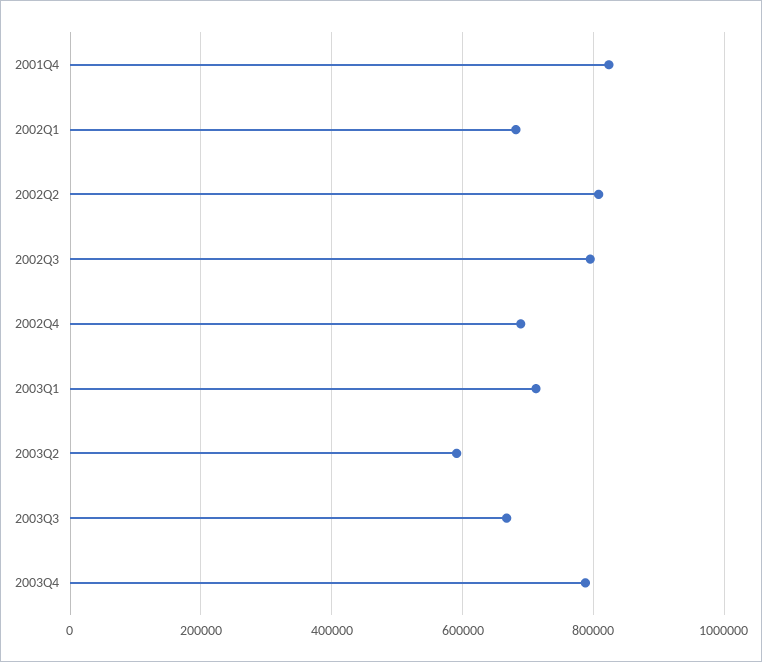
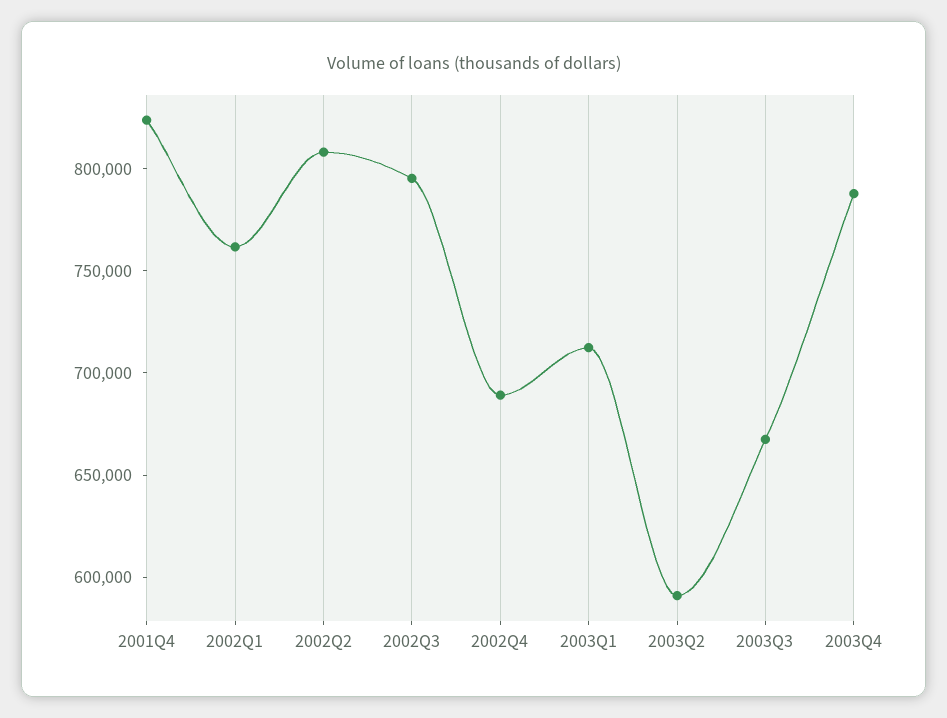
  {
    "2001Q4": 820000,
-   "2002Q1": 680000,
+   "2002Q1": 760000,
    "2002Q2": 810000,
    "2002Q3": 800000,
    "2002Q4": 690000,
    "2003Q1": 710000,
    "2003Q2": 590000,
    "2003Q3": 670000,
    "2003Q4": 790000
  }

